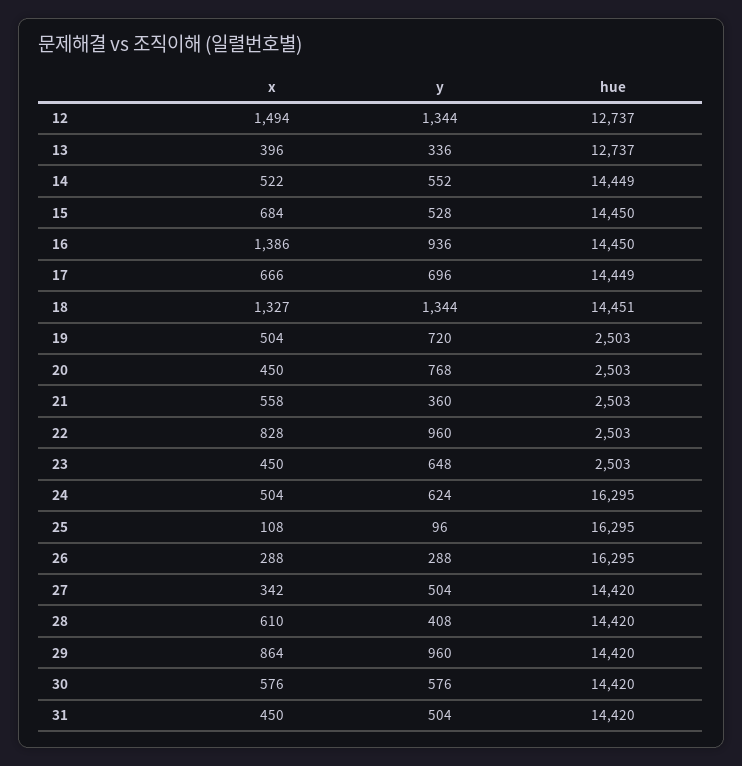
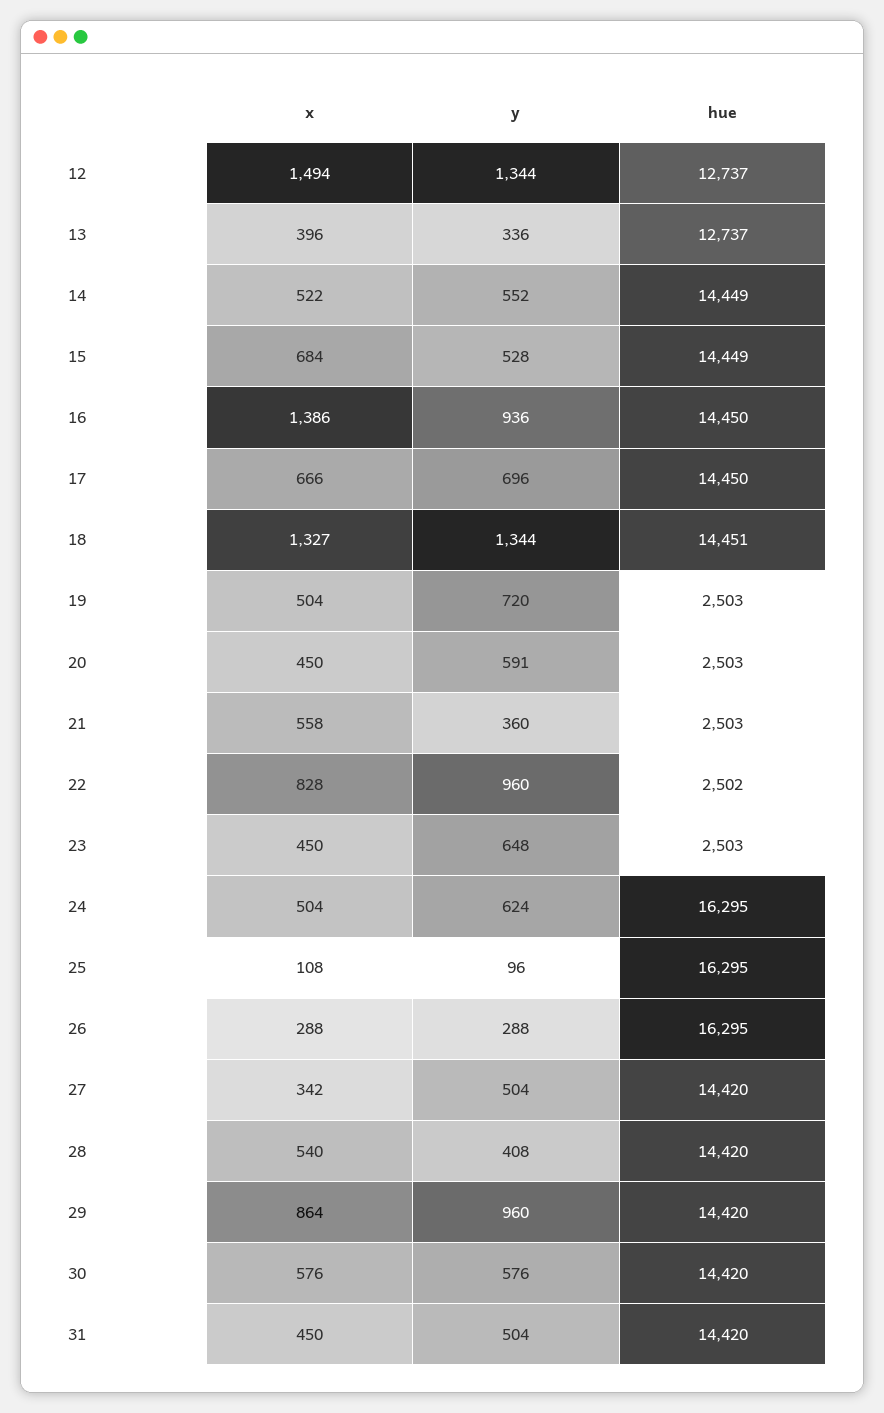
  {
    "x": {
      "12": 1494,
      "13": 396,
      "14": 522,
      "15": 684,
      "16": 1386,
      "17": 666,
      "18": 1327,
      "19": 504,
      "20": 450,
      "21": 558,
      "22": 828,
      "23": 450,
      "24": 504,
      "25": 108,
      "26": 288,
      "27": 342,
-     "28": 610,
+     "28": 540,
      "29": 864,
      "30": 576,
      "31": 450
    },
    "y": {
      "12": 1344,
      "13": 336,
      "14": 552,
      "15": 528,
      "16": 936,
      "17": 696,
      "18": 1344,
      "19": 720,
-     "20": 768,
+     "20": 591,
      "21": 360,
      "22": 960,
      "23": 648,
      "24": 624,
      "25": 96,
      "26": 288,
      "27": 504,
      "28": 408,
      "29": 960,
      "30": 576,
      "31": 504
    },
    "hue": {
      "12": 12737,
      "13": 12737,
      "14": 14449,
-     "15": 14450,
+     "15": 14449,
      "16": 14450,
-     "17": 14449,
+     "17": 14450,
      "18": 14451,
      "19": 2503,
      "20": 2503,
      "21": 2503,
-     "22": 2503,
+     "22": 2502,
      "23": 2503,
      "24": 16295,
      "25": 16295,
      "26": 16295,
      "27": 14420,
      "28": 14420,
      "29": 14420,
      "30": 14420,
      "31": 14420
    }
  }

